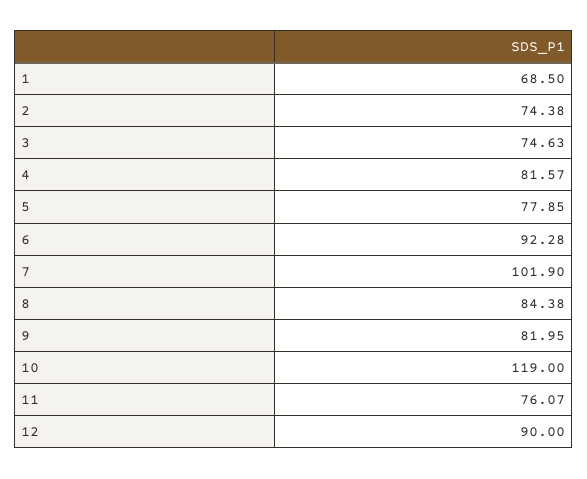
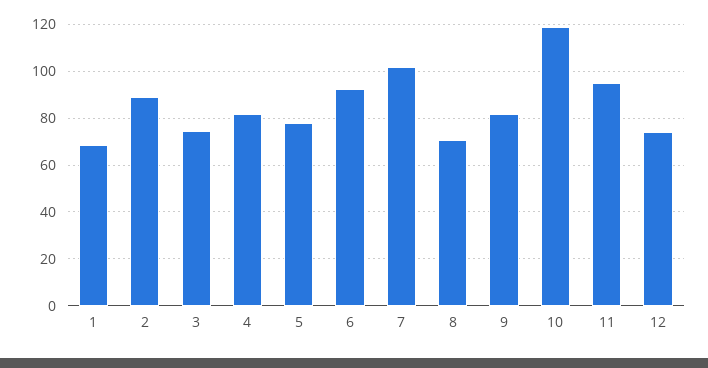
  {
    "1": 68.5,
-   "2": 74.38,
+   "2": 90,
    "3": 74.63,
    "4": 81.57,
    "5": 77.85,
    "6": 92.28,
    "7": 101.9,
-   "8": 84.38,
+   "8": 70,
    "9": 81.95,
    "10": 119,
-   "11": 76.07,
+   "11": 95,
-   "12": 90
+   "12": 75
  }

